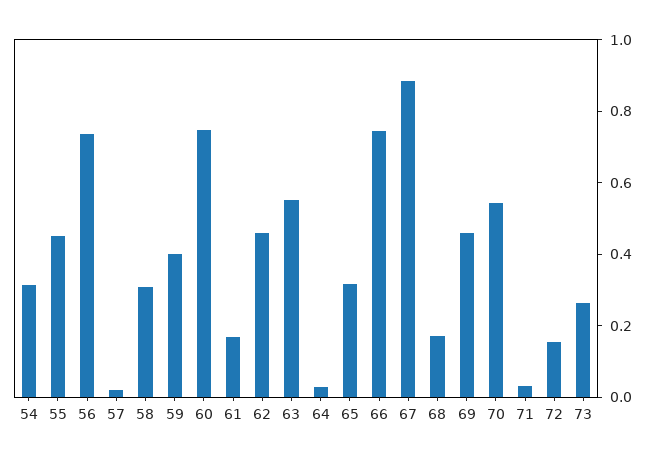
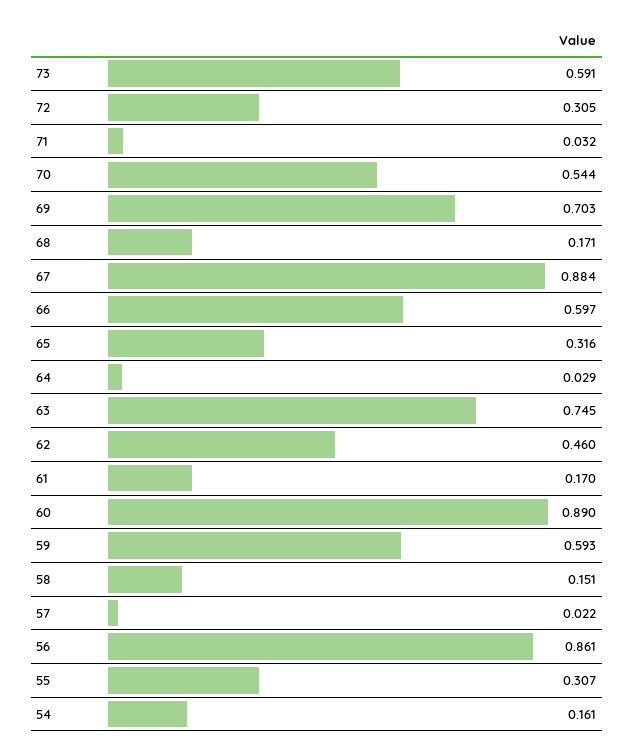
  {
-   "54": 0.3,
+   "54": 0.161,
-   "55": 0.45,
+   "55": 0.307,
-   "56": 0.75,
+   "56": 0.861,
    "57": 0.022,
-   "58": 0.3,
+   "58": 0.151,
-   "59": 0.4,
+   "59": 0.593,
-   "60": 0.75,
+   "60": 0.89,
    "61": 0.17,
    "62": 0.46,
-   "63": 0.55,
+   "63": 0.745,
    "64": 0.029,
    "65": 0.316,
-   "66": 0.75,
+   "66": 0.597,
    "67": 0.884,
    "68": 0.171,
-   "69": 0.45,
+   "69": 0.703,
    "70": 0.544,
    "71": 0.032,
-   "72": 0.15,
+   "72": 0.305,
-   "73": 0.25
+   "73": 0.591
  }

